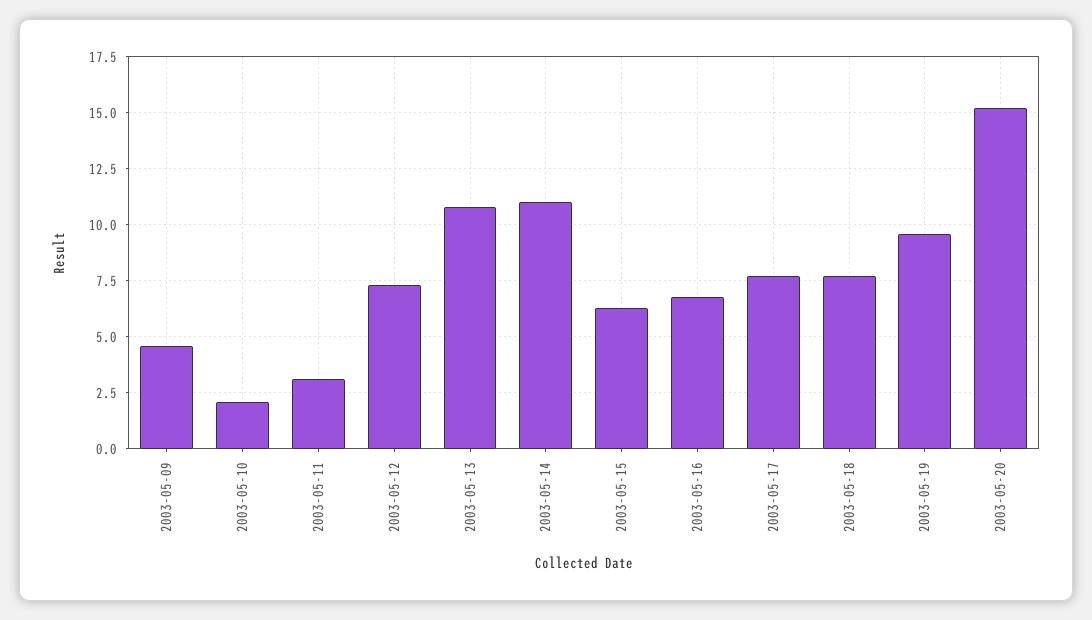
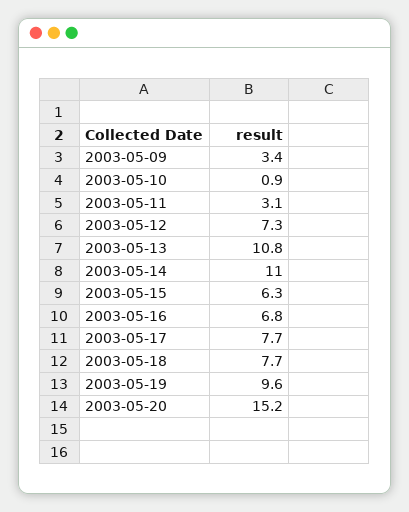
  {
-   "2003-05-09": 4.5,
+   "2003-05-09": 3.4,
-   "2003-05-10": 2,
+   "2003-05-10": 0.9,
    "2003-05-11": 3.1,
    "2003-05-12": 7.3,
    "2003-05-13": 10.8,
    "2003-05-14": 11,
    "2003-05-15": 6.3,
    "2003-05-16": 6.8,
    "2003-05-17": 7.7,
    "2003-05-18": 7.7,
    "2003-05-19": 9.6,
    "2003-05-20": 15.2
  }

